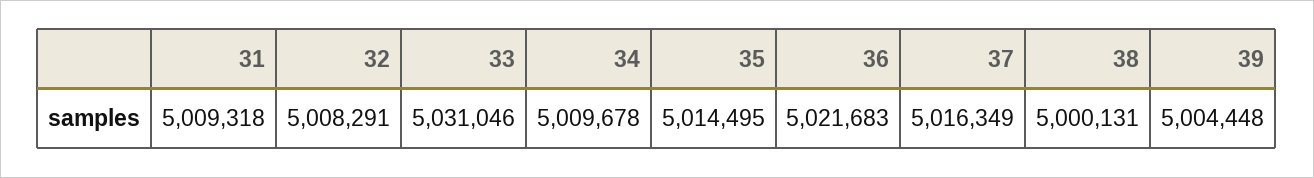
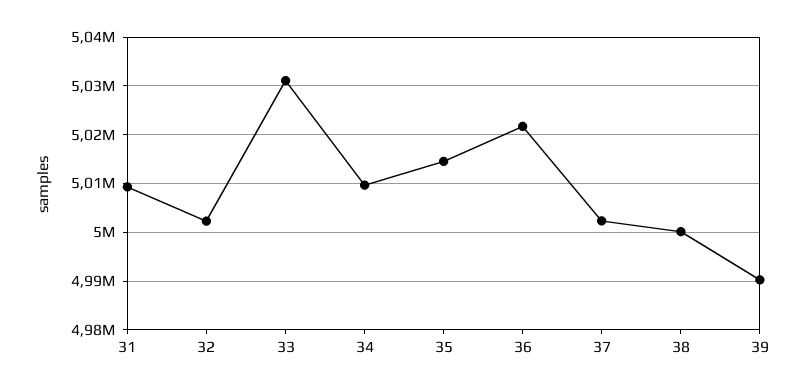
  {
    "31": 5009318,
-   "32": 5008291,
+   "32": 5002000,
    "33": 5031046,
    "34": 5009678,
    "35": 5014495,
    "36": 5021683,
-   "37": 5016349,
+   "37": 5002000,
    "38": 5000131,
-   "39": 5004448
+   "39": 4990000
  }

